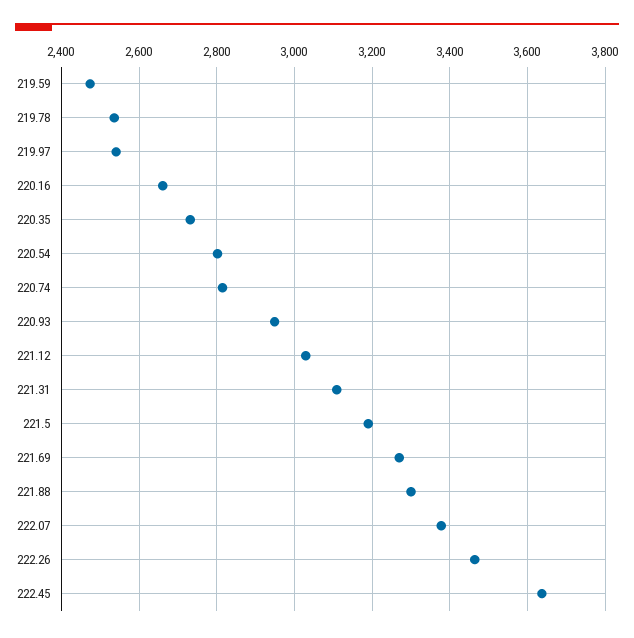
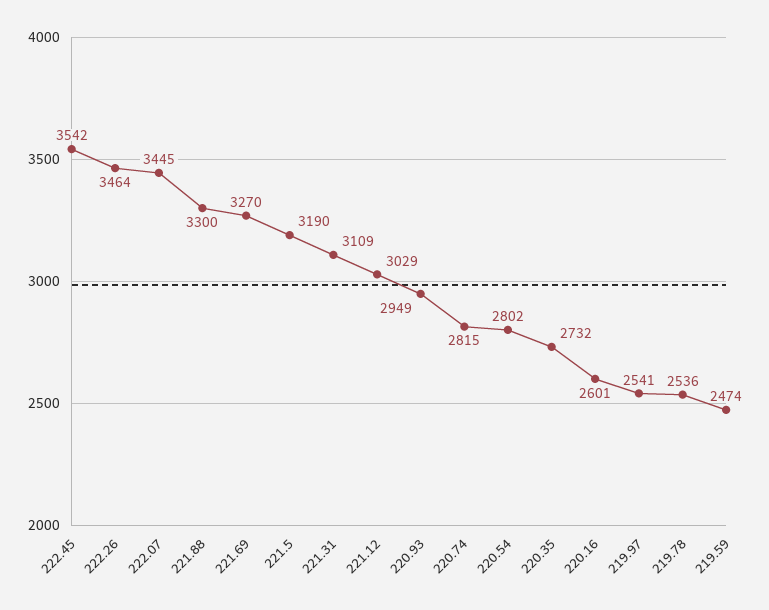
  {
    "219.59": 2474,
    "219.78": 2536,
    "219.97": 2541,
-   "220.16": 2660,
+   "220.16": 2601,
    "220.35": 2732,
    "220.54": 2802,
    "220.74": 2815,
    "220.93": 2949,
    "221.12": 3029,
    "221.31": 3109,
    "221.5": 3190,
    "221.69": 3270,
    "221.88": 3300,
-   "222.07": 3380,
+   "222.07": 3445,
    "222.26": 3464,
-   "222.45": 3640
+   "222.45": 3542
  }

